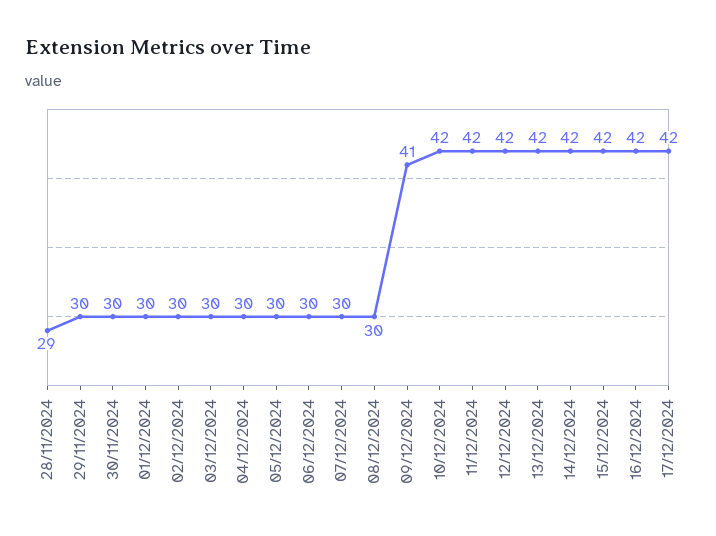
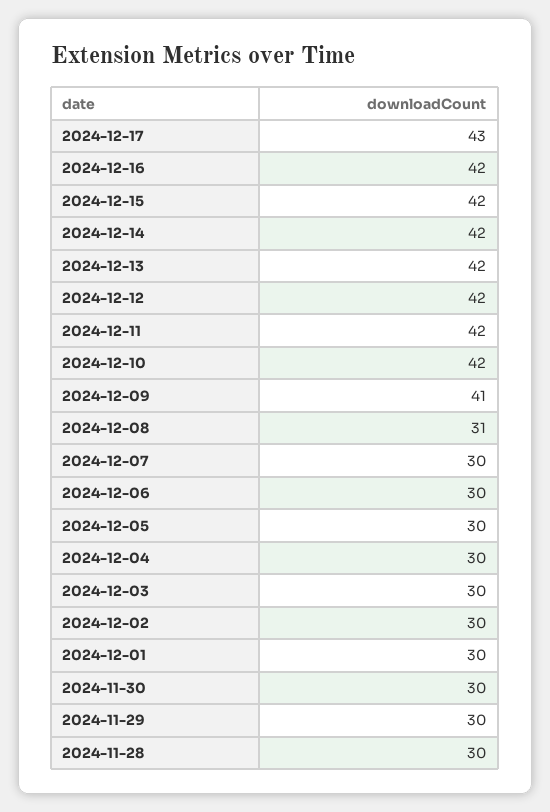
  {
-   "28/11/2024": 29,
+   "28/11/2024": 30,
    "29/11/2024": 30,
    "30/11/2024": 30,
    "01/12/2024": 30,
    "02/12/2024": 30,
    "03/12/2024": 30,
    "04/12/2024": 30,
    "05/12/2024": 30,
    "06/12/2024": 30,
    "07/12/2024": 30,
-   "08/12/2024": 30,
+   "08/12/2024": 31,
    "09/12/2024": 41,
    "10/12/2024": 42,
    "11/12/2024": 42,
    "12/12/2024": 42,
    "13/12/2024": 42,
    "14/12/2024": 42,
    "15/12/2024": 42,
    "16/12/2024": 42,
-   "17/12/2024": 42
+   "17/12/2024": 43
  }

